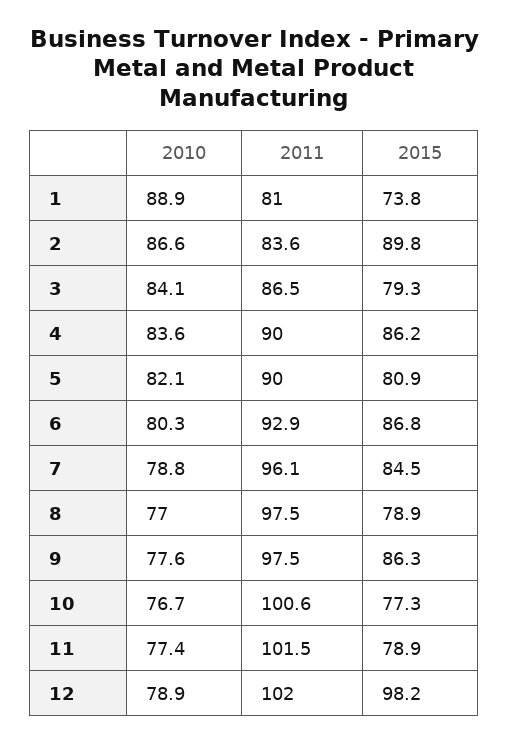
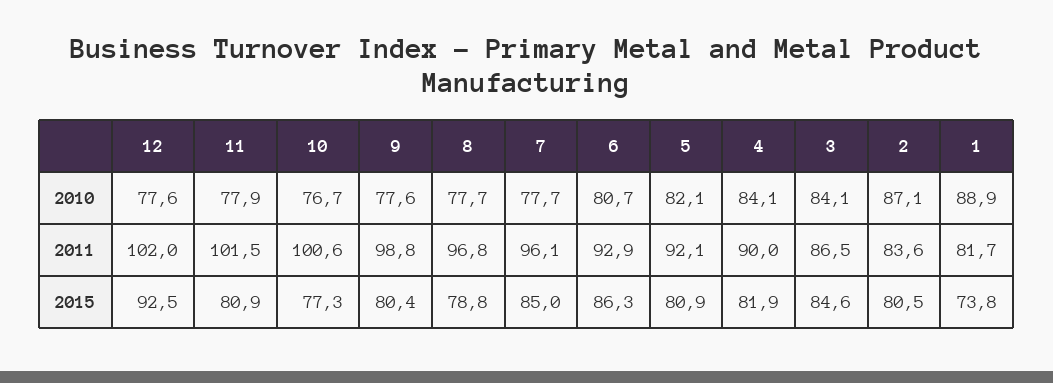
  {
    "2010": {
      "1": 88.9,
-     "2": 86.6,
+     "2": 87.1,
      "3": 84.1,
-     "4": 83.6,
+     "4": 84.1,
      "5": 82.1,
-     "6": 80.3,
+     "6": 80.7,
-     "7": 78.8,
+     "7": 77.7,
-     "8": 77,
+     "8": 77.7,
      "9": 77.6,
      "10": 76.7,
-     "11": 77.4,
+     "11": 77.9,
-     "12": 78.9
+     "12": 77.6
    },
    "2011": {
-     "1": 81,
+     "1": 81.7,
      "2": 83.6,
      "3": 86.5,
      "4": 90,
-     "5": 90,
+     "5": 92.1,
      "6": 92.9,
      "7": 96.1,
-     "8": 97.5,
+     "8": 96.8,
-     "9": 97.5,
+     "9": 98.8,
      "10": 100.6,
      "11": 101.5,
      "12": 102
    },
    "2015": {
      "1": 73.8,
-     "2": 89.8,
+     "2": 80.5,
-     "3": 79.3,
+     "3": 84.6,
-     "4": 86.2,
+     "4": 81.9,
      "5": 80.9,
-     "6": 86.8,
+     "6": 86.3,
-     "7": 84.5,
+     "7": 85,
-     "8": 78.9,
+     "8": 78.8,
-     "9": 86.3,
+     "9": 80.4,
      "10": 77.3,
-     "11": 78.9,
+     "11": 80.9,
-     "12": 98.2
+     "12": 92.5
    }
  }

